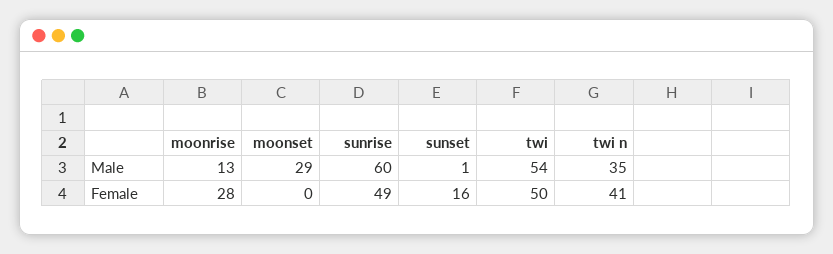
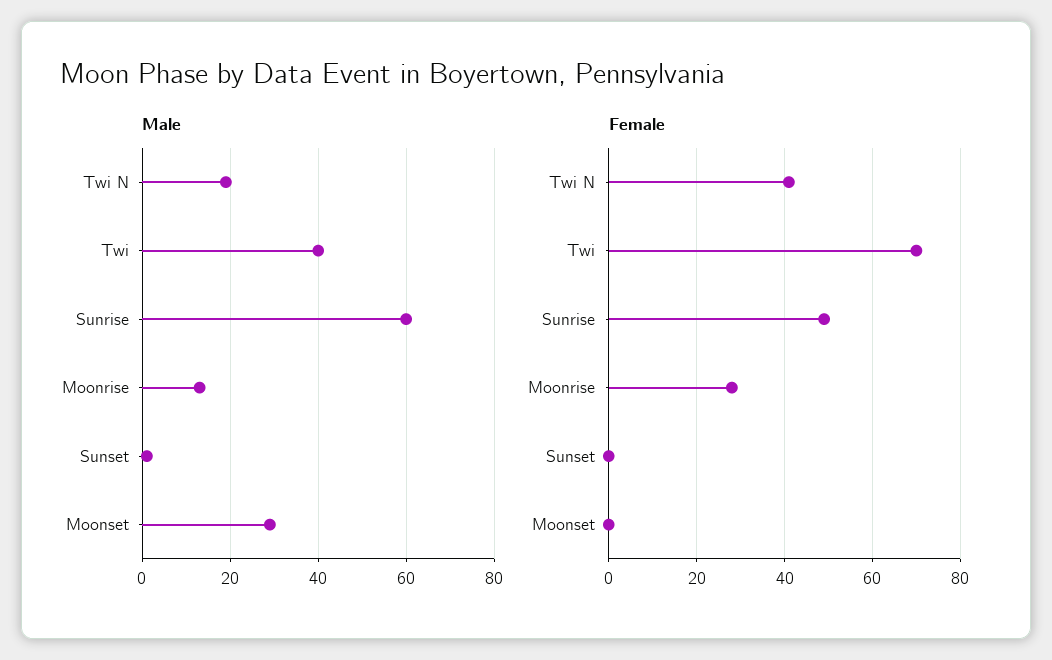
  {
    "Male": {
      "moonrise": 13,
      "moonset": 29,
      "sunrise": 60,
      "sunset": 1,
-     "twi": 54,
+     "twi": 40,
-     "twi n": 35
+     "twi n": 20
    },
    "Female": {
      "moonrise": 28,
      "moonset": 0,
      "sunrise": 49,
-     "sunset": 16,
+     "sunset": 0,
-     "twi": 50,
+     "twi": 70,
      "twi n": 41
    }
  }

